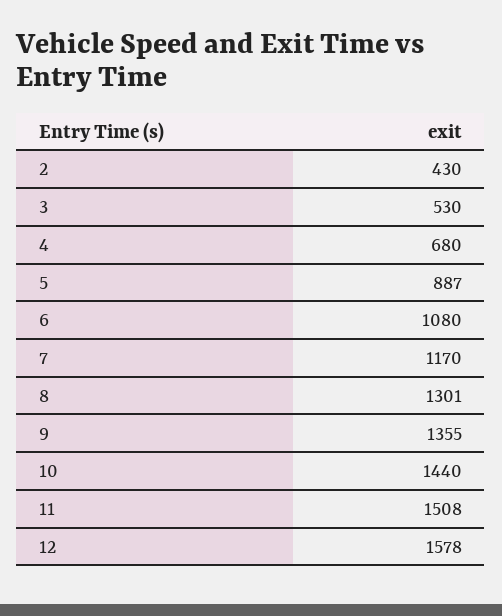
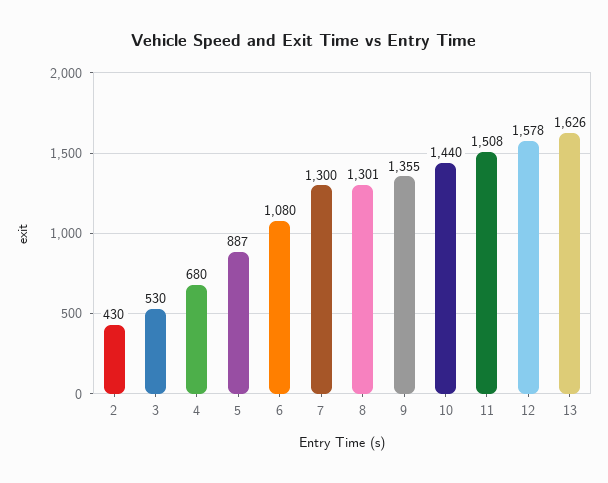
  {
    "2": 430,
    "3": 530,
    "4": 680,
    "5": 887,
    "6": 1080,
-   "7": 1170,
+   "7": 1300,
    "8": 1301,
    "9": 1355,
    "10": 1440,
    "11": 1508,
-   "12": 1578
+   "12": 1578,
+   "13": 1626
  }

